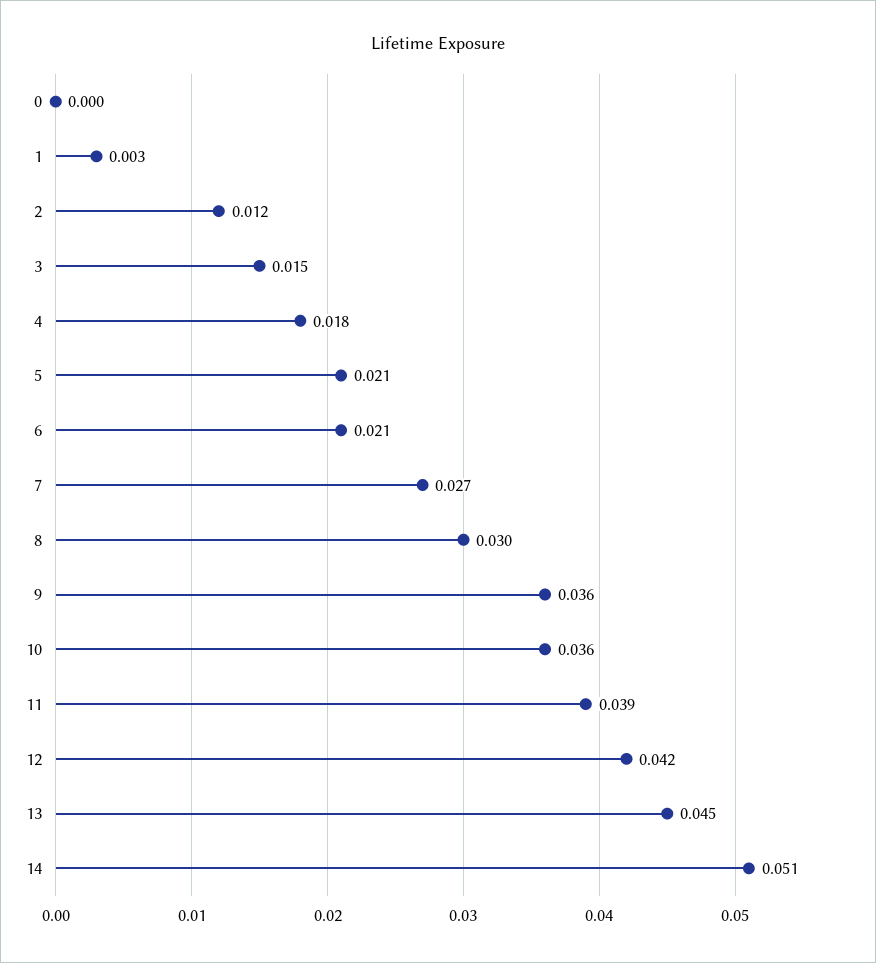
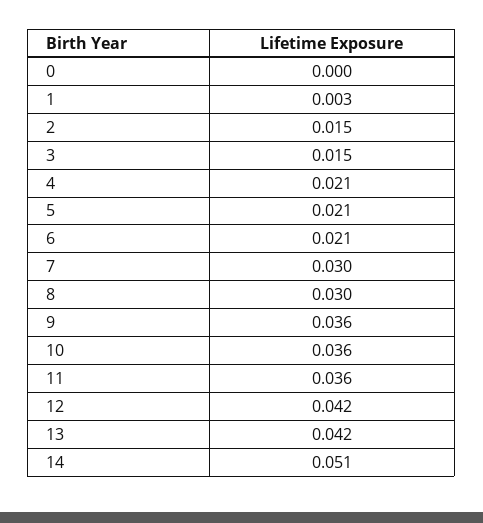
  {
    "0": 0,
    "1": 0.003,
-   "2": 0.012,
+   "2": 0.015,
    "3": 0.015,
-   "4": 0.018,
+   "4": 0.021,
    "5": 0.021,
    "6": 0.021,
-   "7": 0.027,
+   "7": 0.03,
    "8": 0.03,
    "9": 0.036,
    "10": 0.036,
-   "11": 0.039,
+   "11": 0.036,
    "12": 0.042,
-   "13": 0.045,
+   "13": 0.042,
    "14": 0.051
  }

